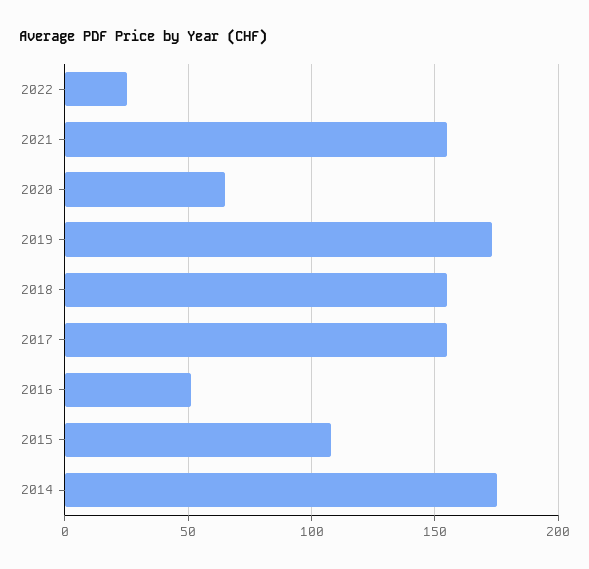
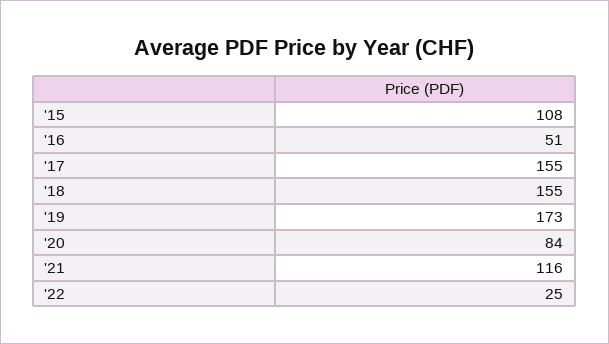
  {
    "2022": 25,
-   "2021": 155,
+   "2021": 116,
-   "2020": 65,
+   "2020": 84,
    "2019": 173,
    "2018": 155,
    "2017": 155,
    "2016": 51,
-   "2015": 108,
+   "2015": 108
-   "2014": 175
  }

